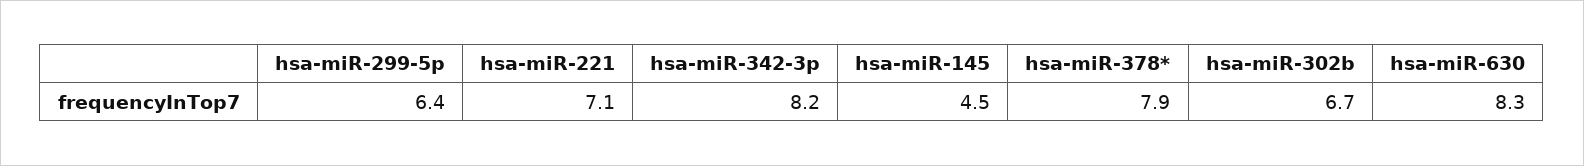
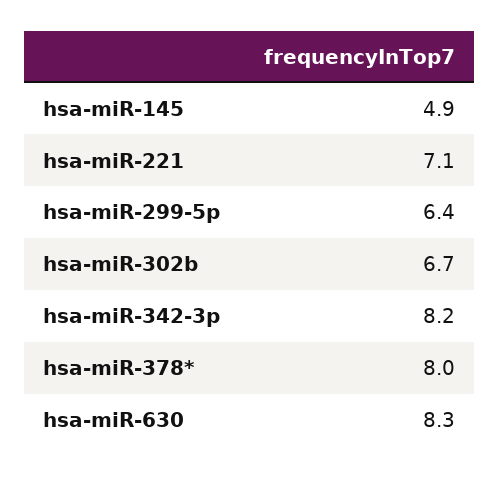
  {
    "hsa-miR-299-5p": 6.4,
    "hsa-miR-221": 7.1,
    "hsa-miR-342-3p": 8.2,
-   "hsa-miR-145": 4.5,
+   "hsa-miR-145": 4.9,
-   "hsa-miR-378*": 7.9,
+   "hsa-miR-378*": 8,
    "hsa-miR-302b": 6.7,
    "hsa-miR-630": 8.3
  }

